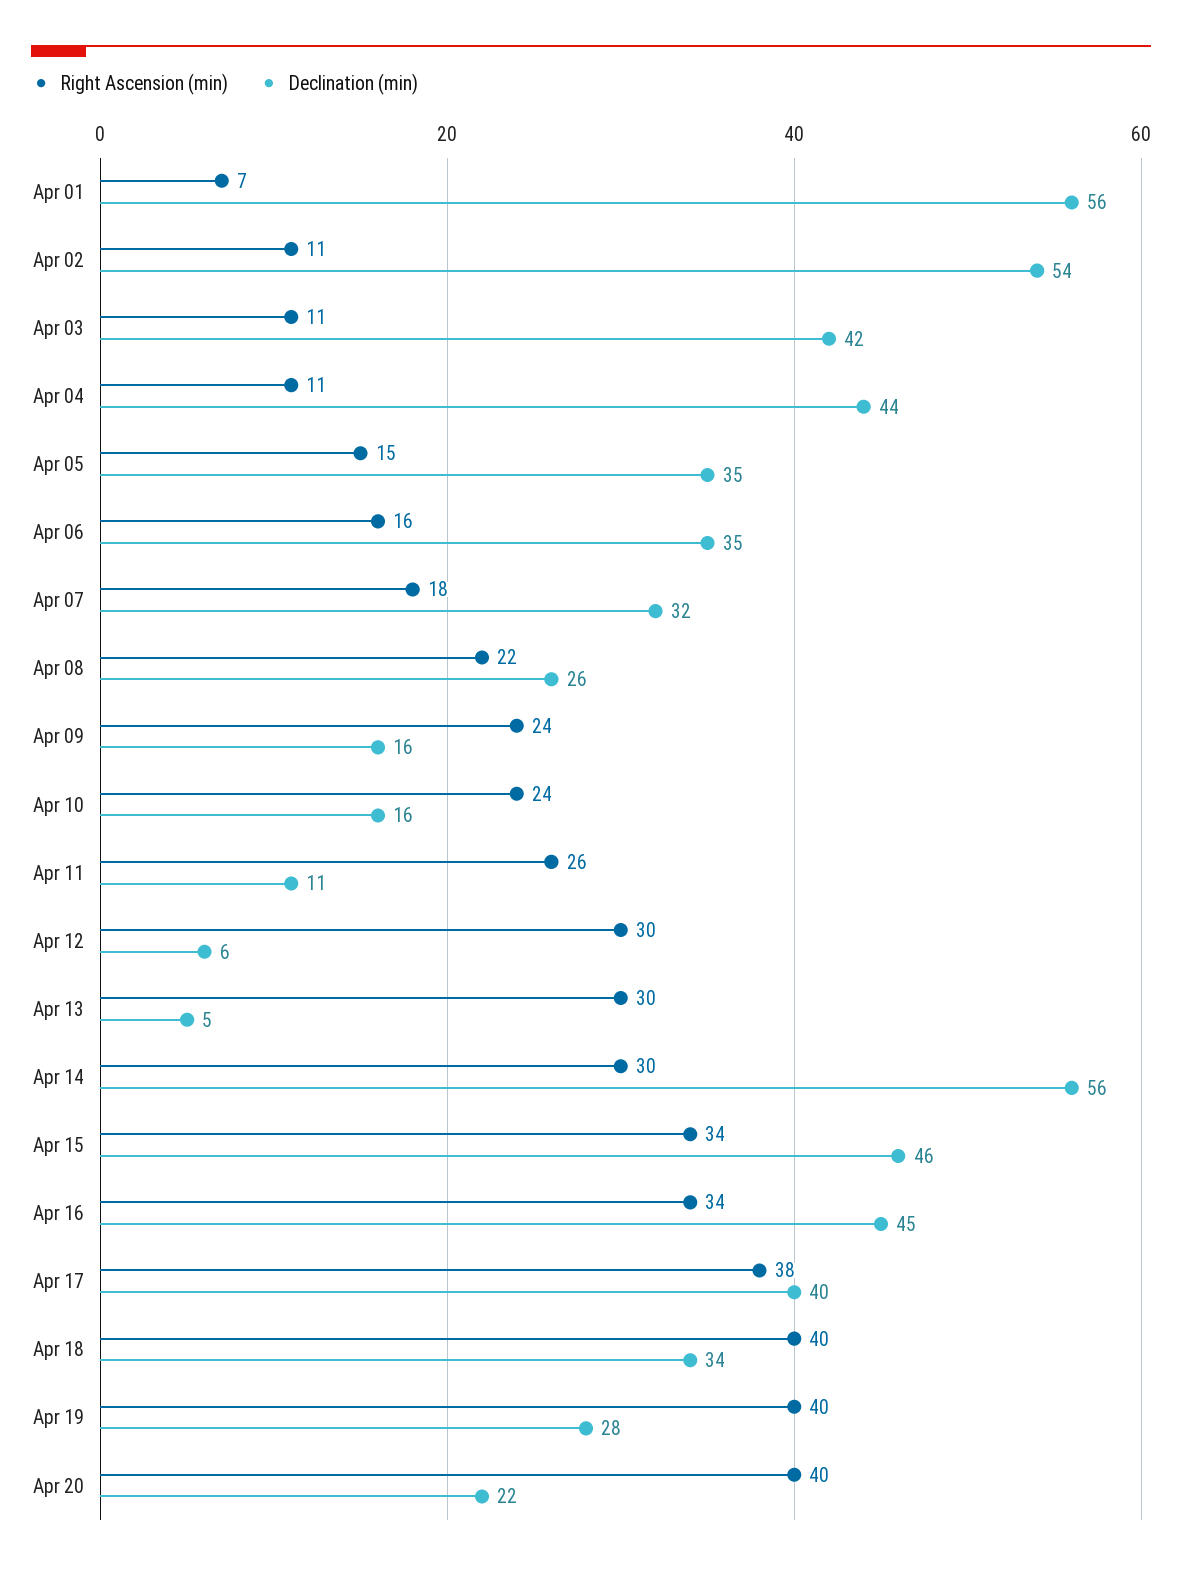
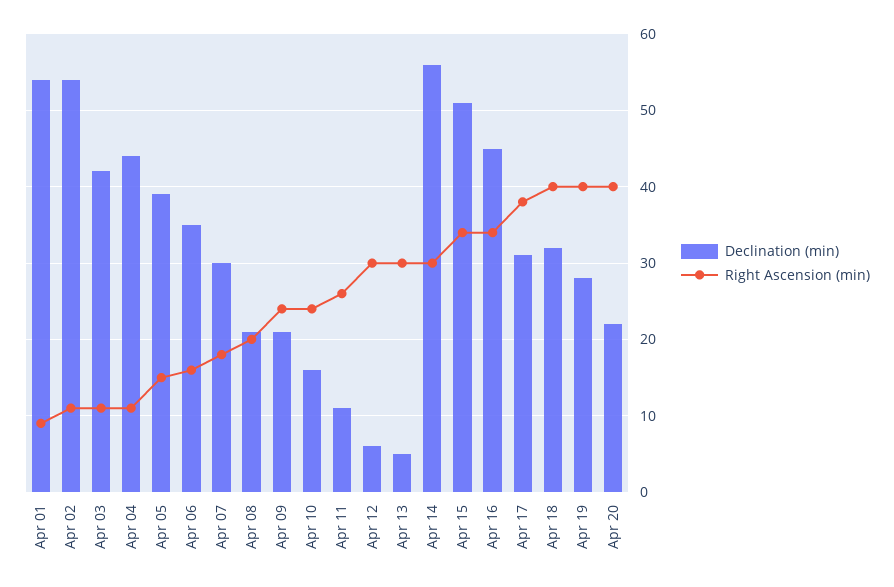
  {
    "Right Ascension (min)": {
-     "Apr 01": 7,
+     "Apr 01": 9,
      "Apr 02": 11,
      "Apr 03": 11,
      "Apr 04": 11,
      "Apr 05": 15,
      "Apr 06": 16,
      "Apr 07": 18,
-     "Apr 08": 22,
+     "Apr 08": 20,
      "Apr 09": 24,
      "Apr 10": 24,
      "Apr 11": 26,
      "Apr 12": 30,
      "Apr 13": 30,
      "Apr 14": 30,
      "Apr 15": 34,
      "Apr 16": 34,
      "Apr 17": 38,
      "Apr 18": 40,
      "Apr 19": 40,
      "Apr 20": 40
    },
    "Declination (min)": {
-     "Apr 01": 56,
+     "Apr 01": 54,
      "Apr 02": 54,
      "Apr 03": 42,
      "Apr 04": 44,
-     "Apr 05": 35,
+     "Apr 05": 39,
      "Apr 06": 35,
-     "Apr 07": 32,
+     "Apr 07": 30,
-     "Apr 08": 26,
+     "Apr 08": 21,
-     "Apr 09": 16,
+     "Apr 09": 21,
      "Apr 10": 16,
      "Apr 11": 11,
      "Apr 12": 6,
      "Apr 13": 5,
      "Apr 14": 56,
-     "Apr 15": 46,
+     "Apr 15": 51,
      "Apr 16": 45,
-     "Apr 17": 40,
+     "Apr 17": 31,
-     "Apr 18": 34,
+     "Apr 18": 32,
      "Apr 19": 28,
      "Apr 20": 22
    }
  }

